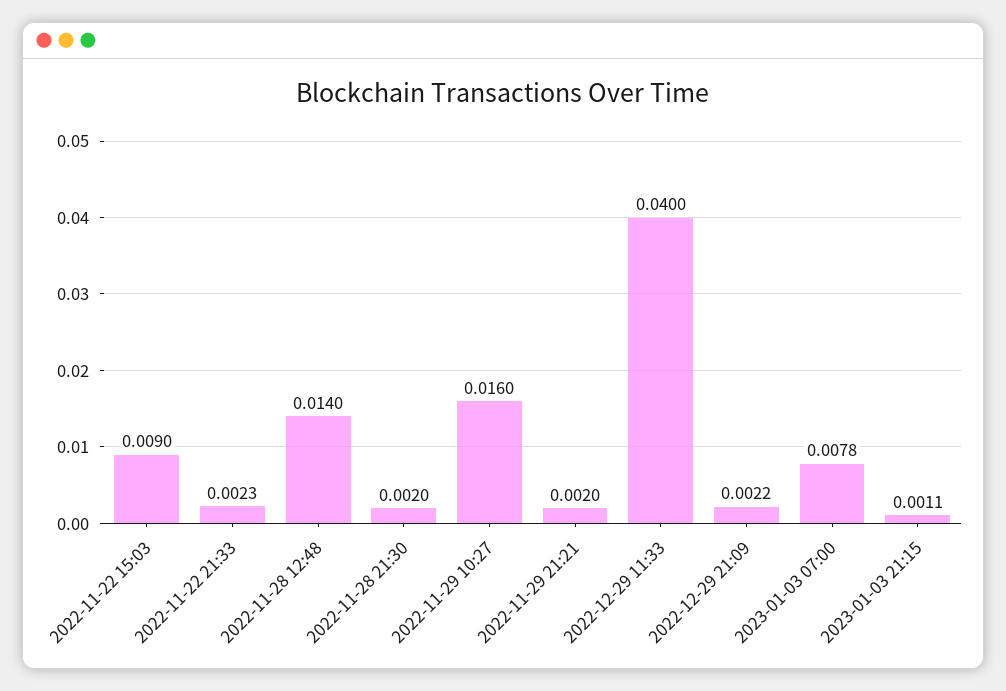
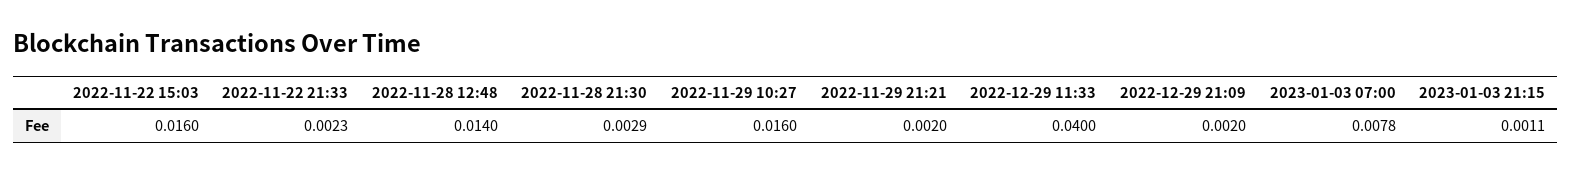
  {
-   "2022-11-22 15:03": 0.009,
+   "2022-11-22 15:03": 0.016,
    "2022-11-22 21:33": 0.0023,
    "2022-11-28 12:48": 0.014,
-   "2022-11-28 21:30": 0.002,
+   "2022-11-28 21:30": 0.0029,
    "2022-11-29 10:27": 0.016,
    "2022-11-29 21:21": 0.002,
    "2022-12-29 11:33": 0.04,
-   "2022-12-29 21:09": 0.0022,
+   "2022-12-29 21:09": 0.002,
    "2023-01-03 07:00": 0.0078,
    "2023-01-03 21:15": 0.0011
  }

